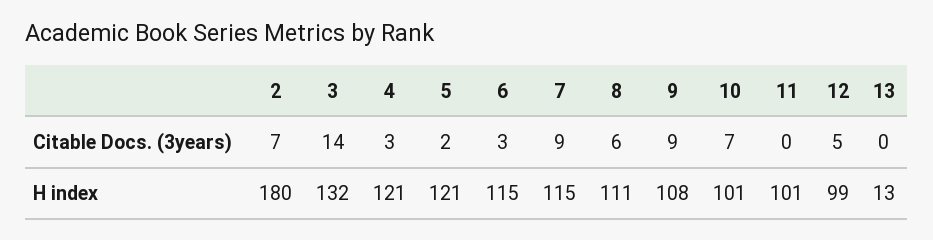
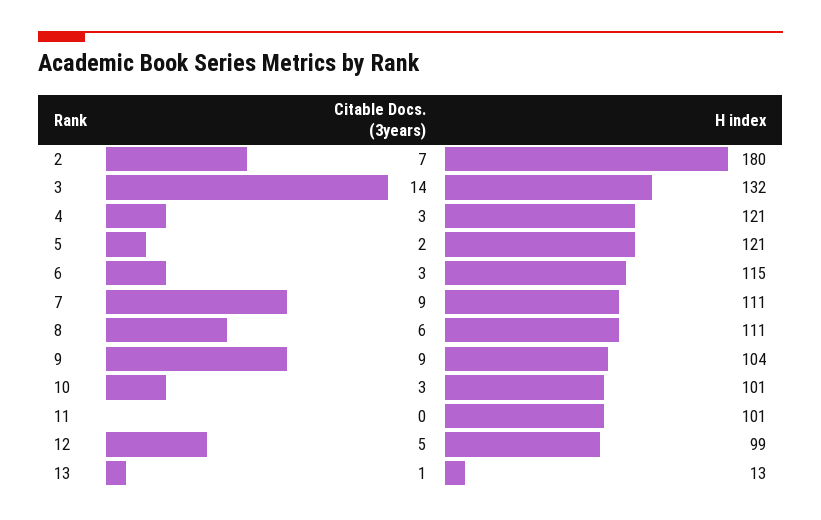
  {
    "2": {
      "Citable Docs. (3years)": 7,
      "H index": 180
    },
    "3": {
      "Citable Docs. (3years)": 14,
      "H index": 132
    },
    "4": {
      "Citable Docs. (3years)": 3,
      "H index": 121
    },
    "5": {
      "Citable Docs. (3years)": 2,
      "H index": 121
    },
    "6": {
      "Citable Docs. (3years)": 3,
      "H index": 115
    },
    "7": {
      "Citable Docs. (3years)": 9,
-     "H index": 115
+     "H index": 111
    },
    "8": {
      "Citable Docs. (3years)": 6,
      "H index": 111
    },
    "9": {
      "Citable Docs. (3years)": 9,
-     "H index": 108
+     "H index": 104
    },
    "10": {
-     "Citable Docs. (3years)": 7,
+     "Citable Docs. (3years)": 3,
      "H index": 101
    },
    "11": {
      "Citable Docs. (3years)": 0,
      "H index": 101
    },
    "12": {
      "Citable Docs. (3years)": 5,
      "H index": 99
    },
    "13": {
-     "Citable Docs. (3years)": 0,
+     "Citable Docs. (3years)": 1,
      "H index": 13
    }
  }

